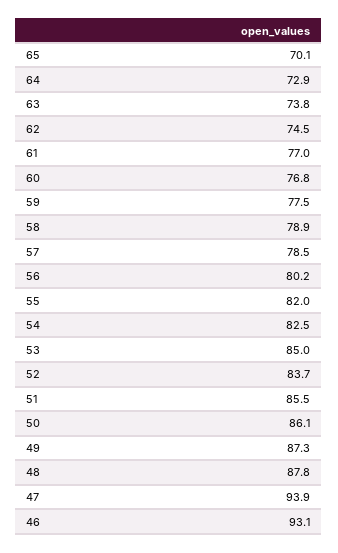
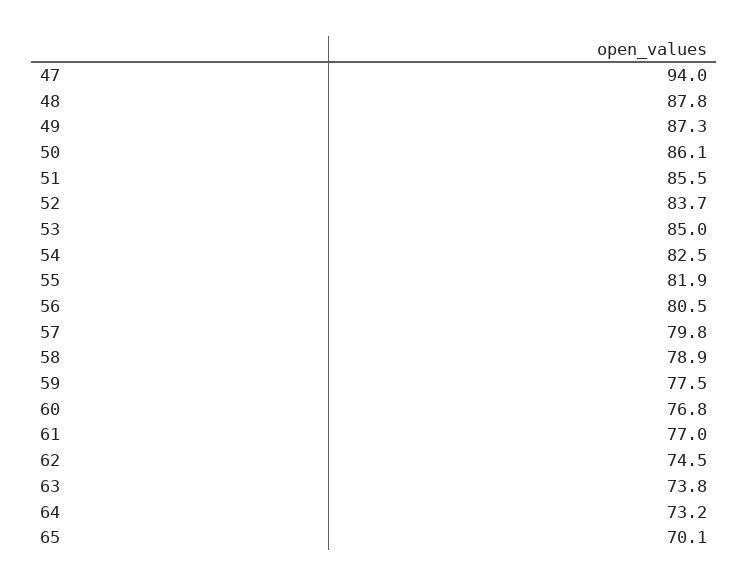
  {
    "65": 70.1,
-   "64": 72.9,
+   "64": 73.2,
    "63": 73.8,
    "62": 74.5,
    "61": 77,
    "60": 76.8,
    "59": 77.5,
    "58": 78.9,
-   "57": 78.5,
+   "57": 79.8,
-   "56": 80.2,
+   "56": 80.5,
-   "55": 82,
+   "55": 81.9,
    "54": 82.5,
    "53": 85,
    "52": 83.7,
    "51": 85.5,
    "50": 86.1,
    "49": 87.3,
    "48": 87.8,
-   "47": 93.9,
+   "47": 94
-   "46": 93.1
  }

